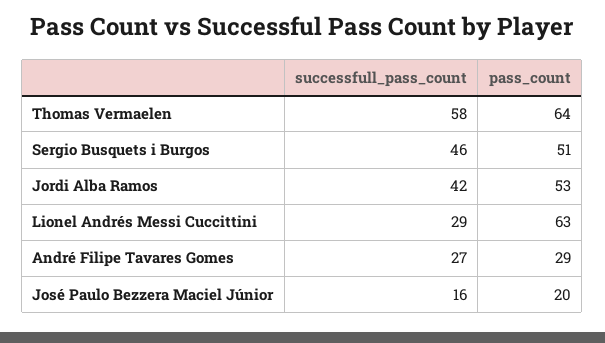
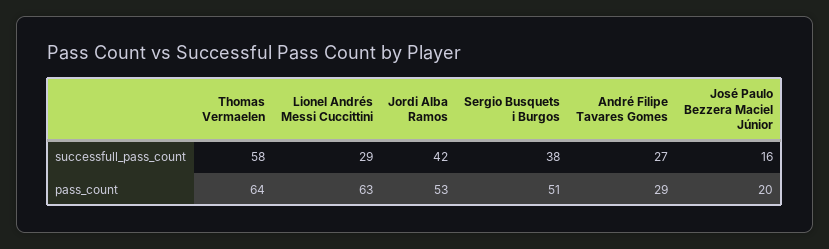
  {
    "successfull_pass_count": {
      "Thomas Vermaelen": 58,
-     "Sergio Busquets i Burgos": 46,
+     "Sergio Busquets i Burgos": 38,
      "Jordi Alba Ramos": 42,
      "Lionel Andrés Messi Cuccittini": 29,
      "André Filipe Tavares Gomes": 27,
      "José Paulo Bezzera Maciel Júnior": 16
    },
    "pass_count": {
      "Thomas Vermaelen": 64,
      "Sergio Busquets i Burgos": 51,
      "Jordi Alba Ramos": 53,
      "Lionel Andrés Messi Cuccittini": 63,
      "André Filipe Tavares Gomes": 29,
      "José Paulo Bezzera Maciel Júnior": 20
    }
  }

